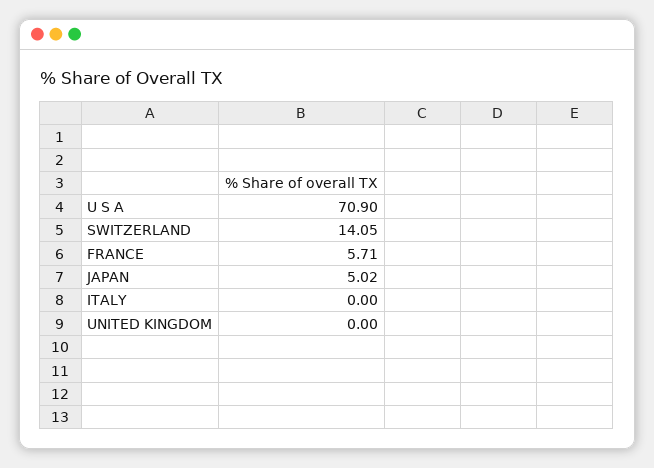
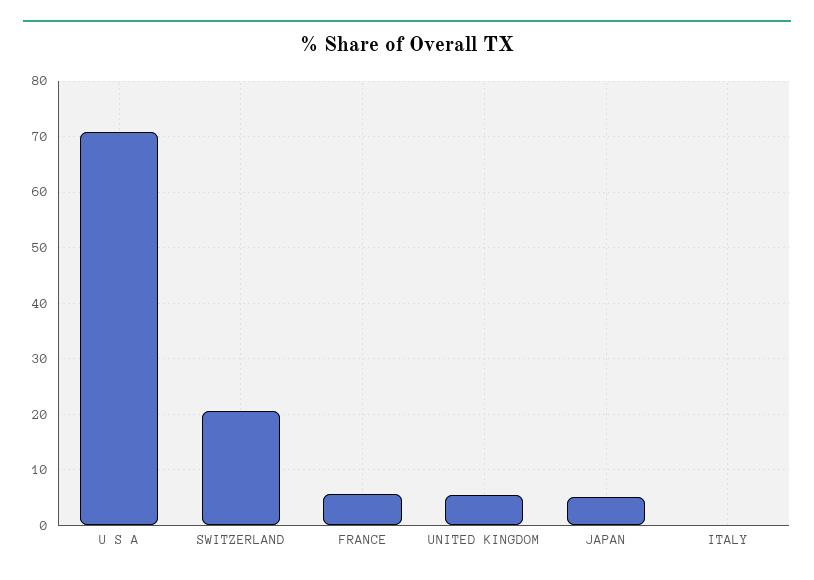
  {
    "U S A": 70.9,
-   "SWITZERLAND": 14.05,
+   "SWITZERLAND": 20,
    "FRANCE": 5.71,
    "JAPAN": 5.02,
    "ITALY": 0,
-   "UNITED KINGDOM": 0
+   "UNITED KINGDOM": 6
  }

